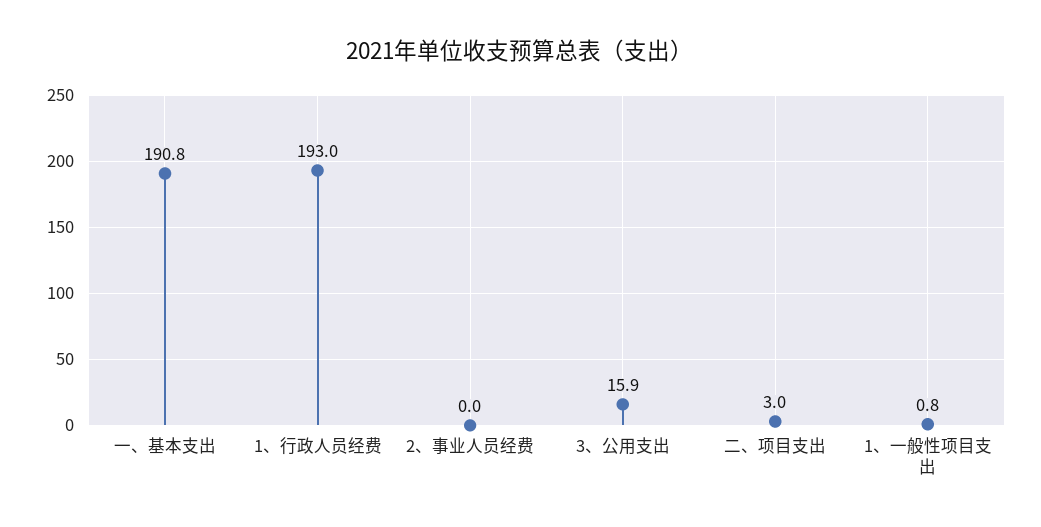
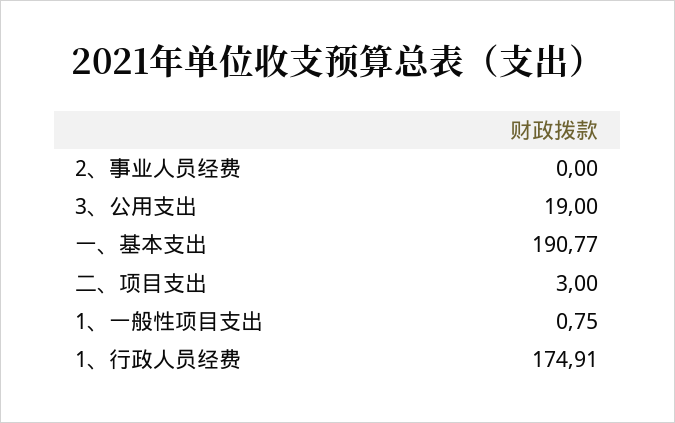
  {
    "一、基本支出": 190.77,
-   "1、行政人员经费": 193,
+   "1、行政人员经费": 174.91,
    "2、事业人员经费": 0,
-   "3、公用支出": 15.9,
+   "3、公用支出": 19,
    "二、项目支出": 3,
    "1、一般性项目支出": 0.75
  }

